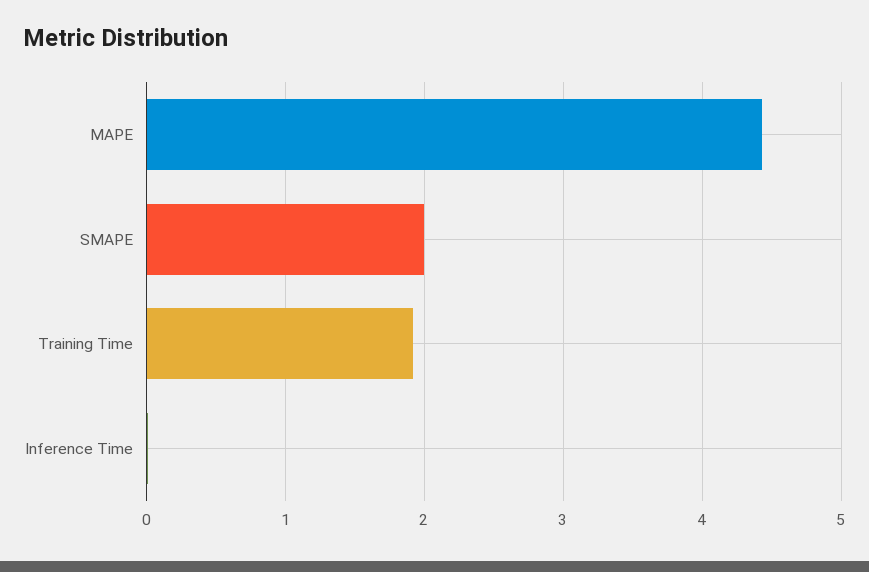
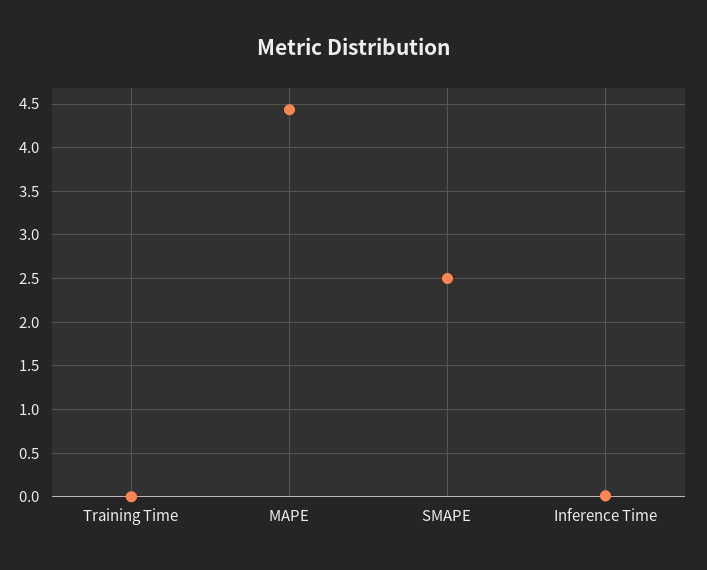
  {
    "MAPE": 4.4,
-   "SMAPE": 2,
+   "SMAPE": 2.5,
-   "Training Time": 1.9,
+   "Training Time": 0,
    "Inference Time": 0
  }

